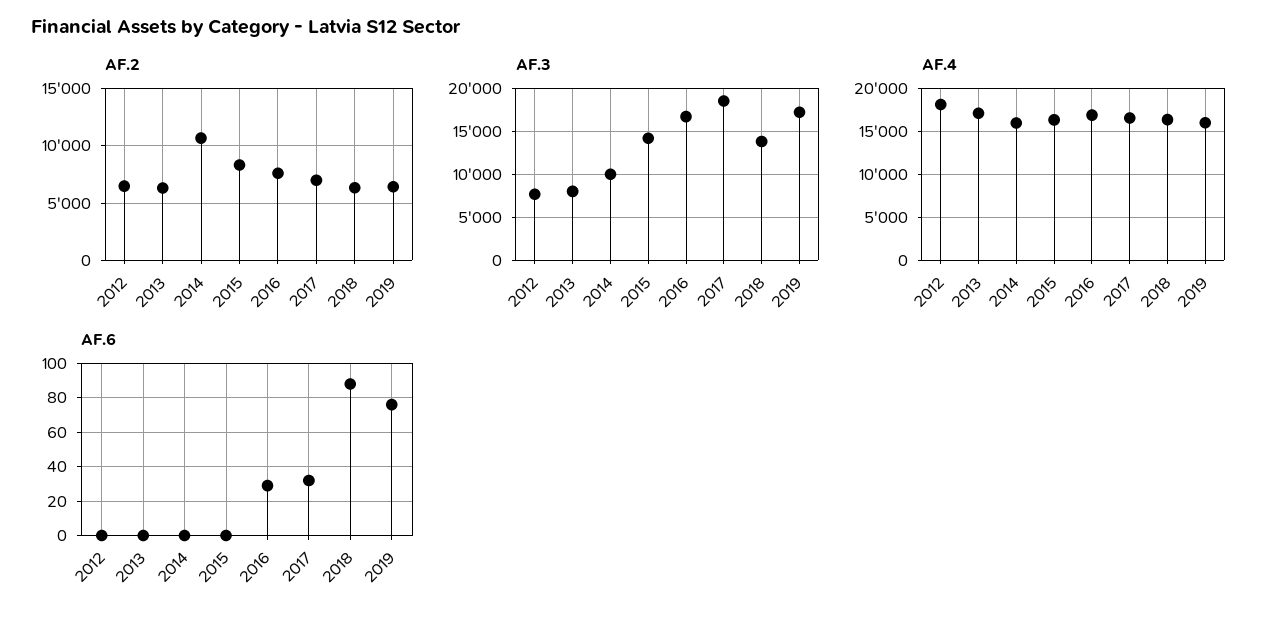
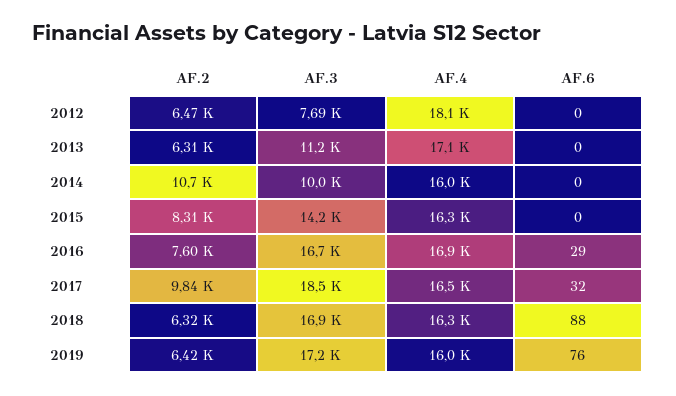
  {
    "AF.2": {
      "2012": 6470,
      "2013": 6310,
      "2014": 10700,
      "2015": 8310,
      "2016": 7600,
-     "2017": 7000,
+     "2017": 9840,
      "2018": 6320,
      "2019": 6420
    },
    "AF.3": {
      "2012": 7690,
-     "2013": 8000,
+     "2013": 11200,
      "2014": 10000,
      "2015": 14200,
      "2016": 16700,
      "2017": 18500,
-     "2018": 14000,
+     "2018": 16900,
      "2019": 17200
    },
    "AF.4": {
      "2012": 18100,
      "2013": 17100,
      "2014": 16000,
      "2015": 16300,
      "2016": 16900,
      "2017": 16500,
      "2018": 16300,
      "2019": 16000
    },
    "AF.6": {
      "2012": 0,
      "2013": 0,
      "2014": 0,
      "2015": 0,
      "2016": 29,
      "2017": 32,
      "2018": 88,
      "2019": 76
    }
  }

